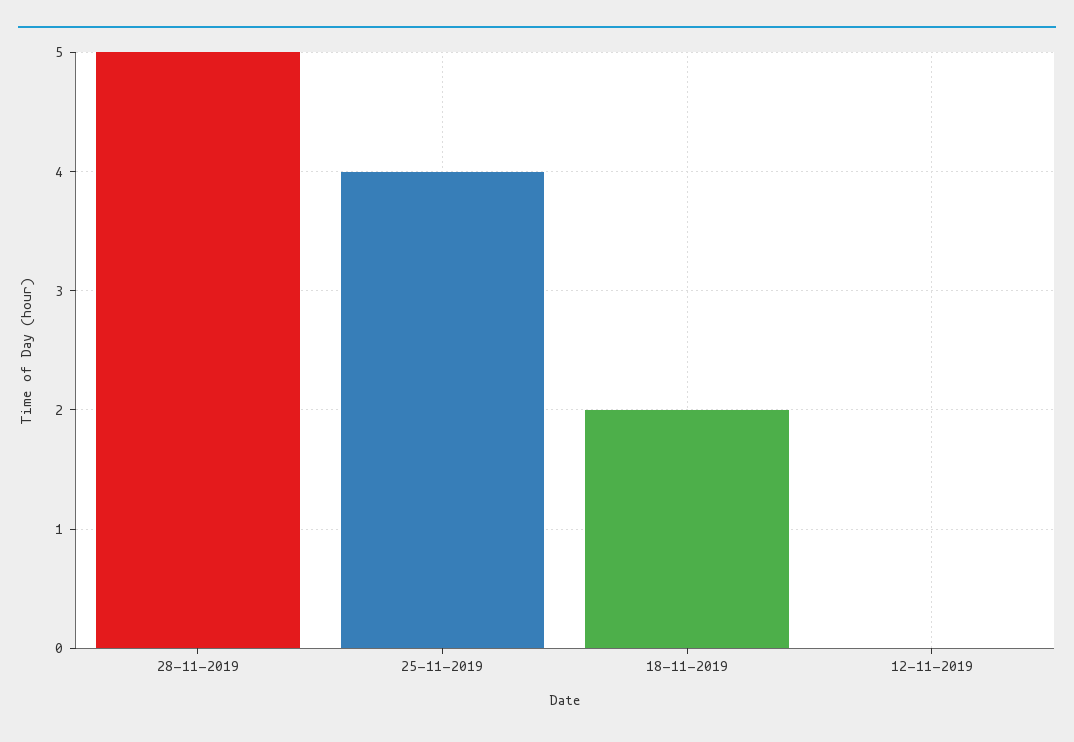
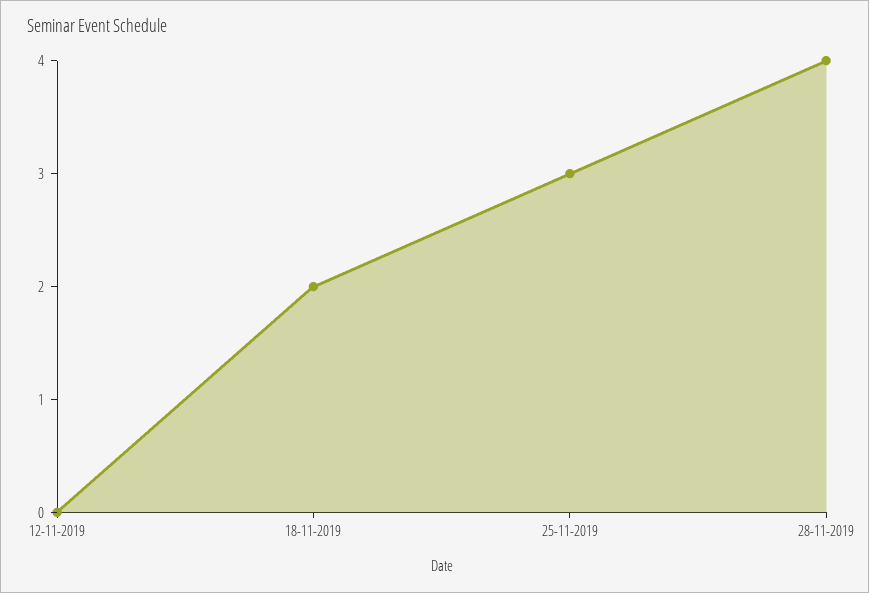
  {
-   "28-11-2019": 5,
+   "28-11-2019": 4,
-   "25-11-2019": 4,
+   "25-11-2019": 3,
    "18-11-2019": 2,
    "12-11-2019": 0
  }

